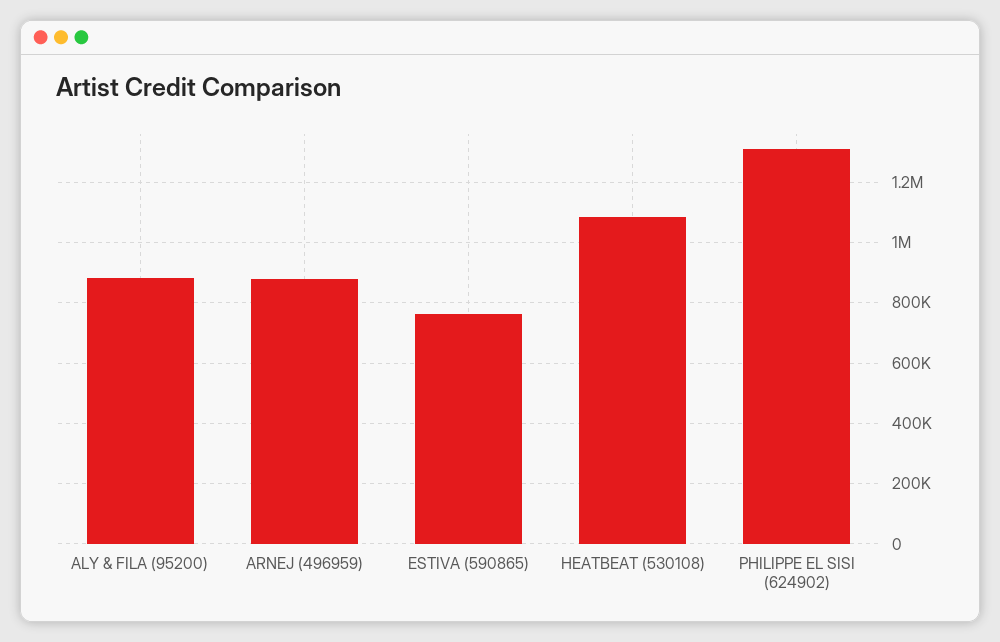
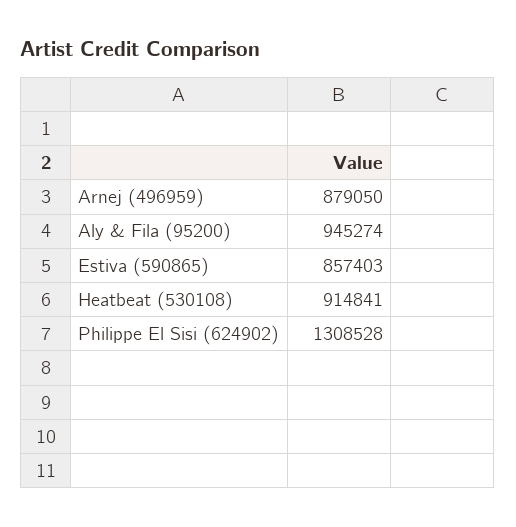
  {
-   "ALY & FILA (95200)": 880000,
+   "ALY & FILA (95200)": 945274,
    "ARNEJ (496959)": 879050,
-   "ESTIVA (590865)": 760000,
+   "ESTIVA (590865)": 857403,
-   "HEATBEAT (530108)": 1080000,
+   "HEATBEAT (530108)": 914841,
    "PHILIPPE EL SISI (624902)": 1308528
  }

